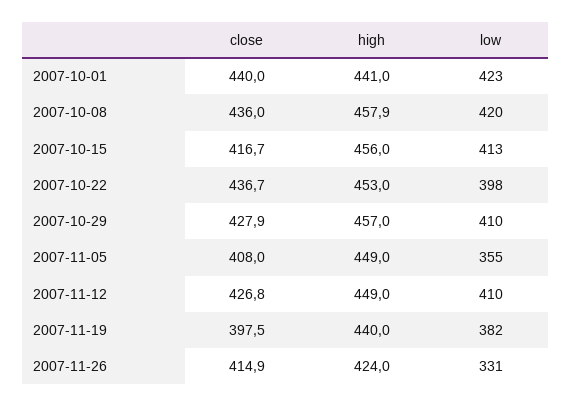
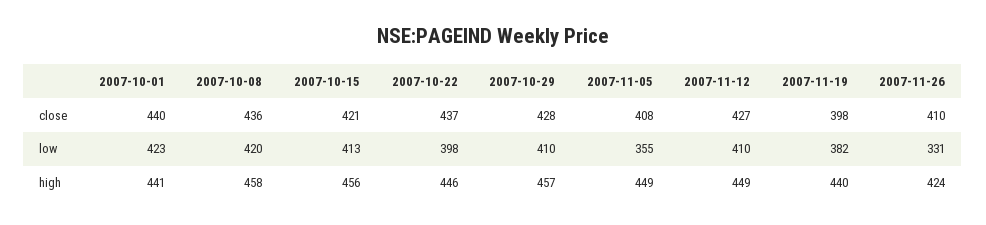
  {
    "close": {
      "2007-10-01": 440,
      "2007-10-08": 436,
-     "2007-10-15": 416.7,
+     "2007-10-15": 421,
      "2007-10-22": 436.7,
      "2007-10-29": 427.9,
      "2007-11-05": 408,
      "2007-11-12": 426.8,
      "2007-11-19": 397.5,
-     "2007-11-26": 414.9
+     "2007-11-26": 410
    },
    "high": {
      "2007-10-01": 441,
      "2007-10-08": 457.9,
      "2007-10-15": 456,
-     "2007-10-22": 453,
+     "2007-10-22": 446,
      "2007-10-29": 457,
      "2007-11-05": 449,
      "2007-11-12": 449,
      "2007-11-19": 440,
      "2007-11-26": 424
    },
    "low": {
      "2007-10-01": 423,
      "2007-10-08": 420,
      "2007-10-15": 413,
      "2007-10-22": 398,
      "2007-10-29": 410,
      "2007-11-05": 355,
      "2007-11-12": 410,
      "2007-11-19": 382,
      "2007-11-26": 331
    }
  }

